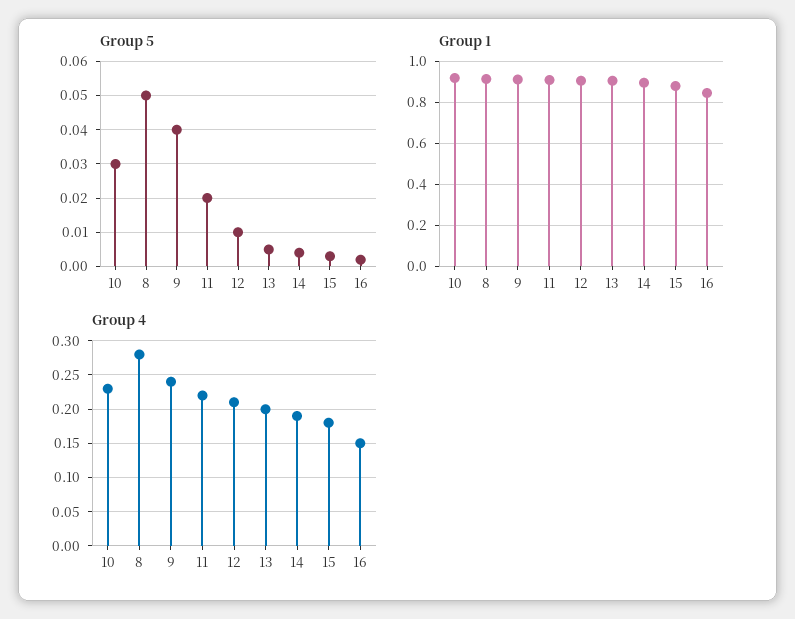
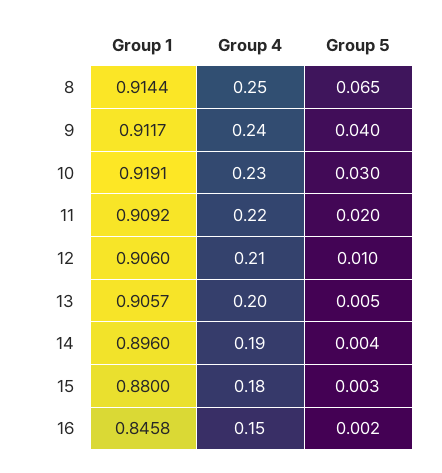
  {
    "Group 5": {
      "10": 0.03,
-     "8": 0.05,
+     "8": 0.065,
      "9": 0.04,
      "11": 0.02,
      "12": 0.01,
      "13": 0.005,
      "14": 0.004,
      "15": 0.003,
      "16": 0.002
    },
    "Group 1": {
      "10": 0.9191,
      "8": 0.9144,
      "9": 0.9117,
      "11": 0.9092,
      "12": 0.906,
      "13": 0.9057,
      "14": 0.896,
      "15": 0.88,
      "16": 0.8458
    },
    "Group 4": {
      "10": 0.23,
-     "8": 0.28,
+     "8": 0.25,
      "9": 0.24,
      "11": 0.22,
      "12": 0.21,
      "13": 0.2,
      "14": 0.19,
      "15": 0.18,
      "16": 0.15
    }
  }

